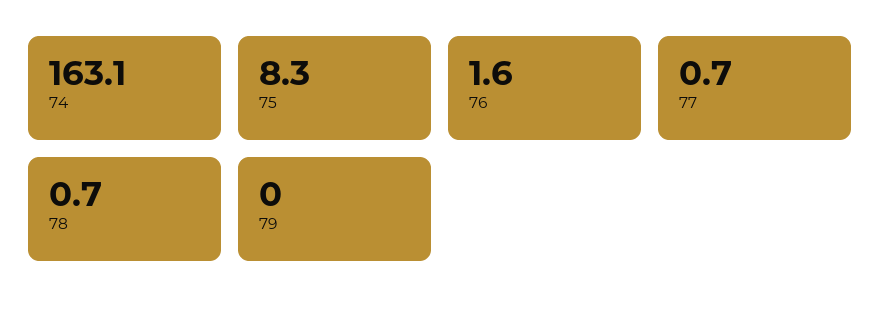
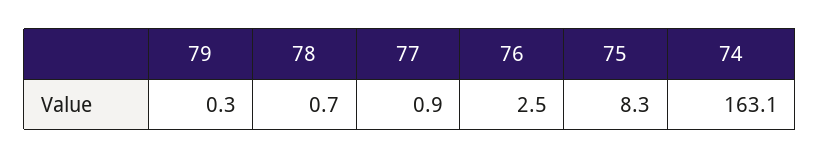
  {
    "74": 163.1,
    "75": 8.3,
-   "76": 1.6,
+   "76": 2.5,
-   "77": 0.7,
+   "77": 0.9,
    "78": 0.7,
-   "79": 0
+   "79": 0.3
  }

